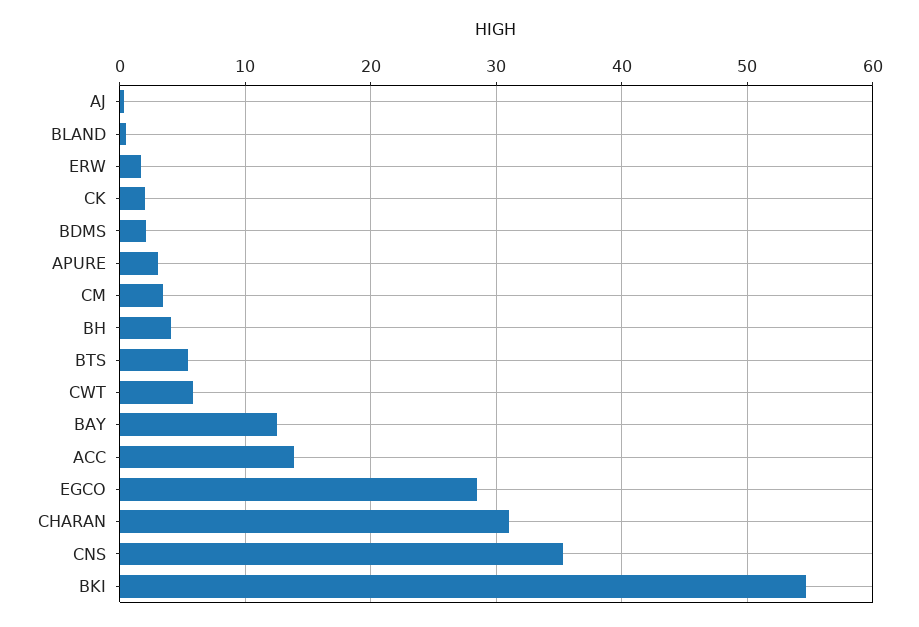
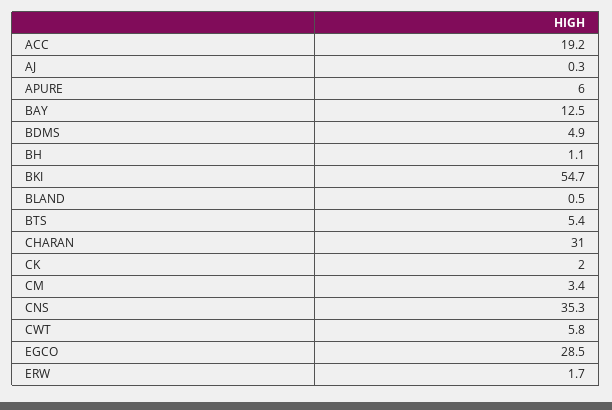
  {
    "AJ": 0.3,
    "BLAND": 0.5,
    "ERW": 1.7,
    "CK": 2,
-   "BDMS": 2,
+   "BDMS": 4.9,
-   "APURE": 3,
+   "APURE": 6,
    "CM": 3.4,
-   "BH": 4,
+   "BH": 1.1,
    "BTS": 5.4,
    "CWT": 5.8,
    "BAY": 12.5,
-   "ACC": 14,
+   "ACC": 19.2,
    "EGCO": 28.5,
    "CHARAN": 31,
    "CNS": 35.3,
    "BKI": 54.7
  }

